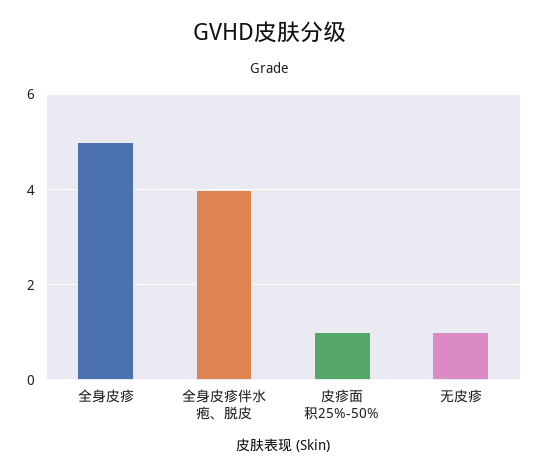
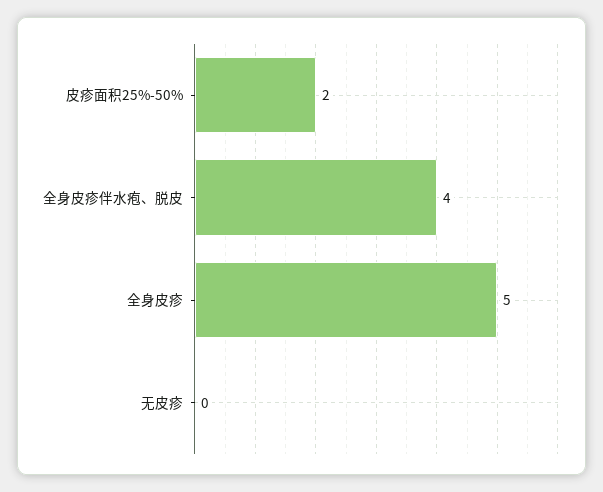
  {
    "全身皮疹": 5,
    "全身皮疹伴水疱、脱皮": 4,
-   "皮疹面积25%-50%": 1,
+   "皮疹面积25%-50%": 2,
-   "无皮疹": 1
+   "无皮疹": 0
  }

